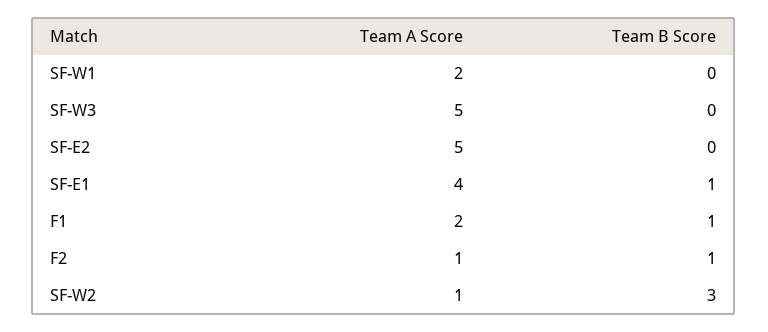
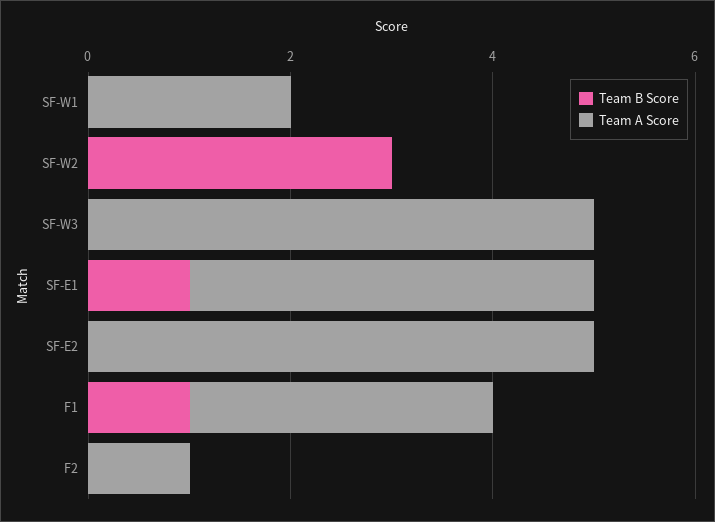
  {
    "Team A Score": {
      "SF-W1": 2,
      "SF-W3": 5,
      "SF-E2": 5,
      "SF-E1": 4,
-     "F1": 2,
+     "F1": 3,
      "F2": 1,
-     "SF-W2": 1
+     "SF-W2": 0
    },
    "Team B Score": {
      "SF-W1": 0,
      "SF-W3": 0,
      "SF-E2": 0,
      "SF-E1": 1,
      "F1": 1,
-     "F2": 1,
+     "F2": 0,
      "SF-W2": 3
    }
  }

